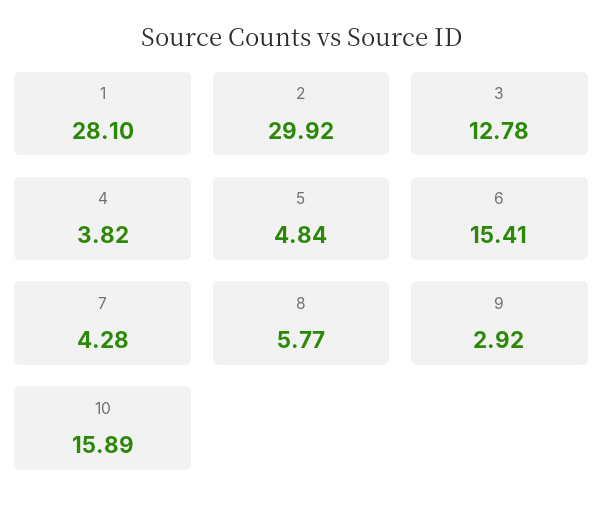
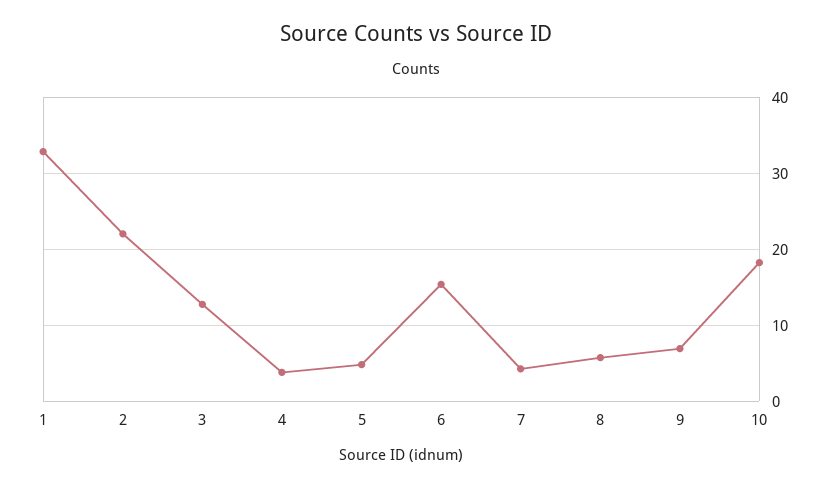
  {
-   "1": 28.1,
+   "1": 33,
-   "2": 29.92,
+   "2": 22,
    "3": 12.78,
    "4": 3.82,
    "5": 4.84,
    "6": 15.41,
    "7": 4.28,
    "8": 5.77,
-   "9": 2.92,
+   "9": 7,
-   "10": 15.89
+   "10": 18
  }

